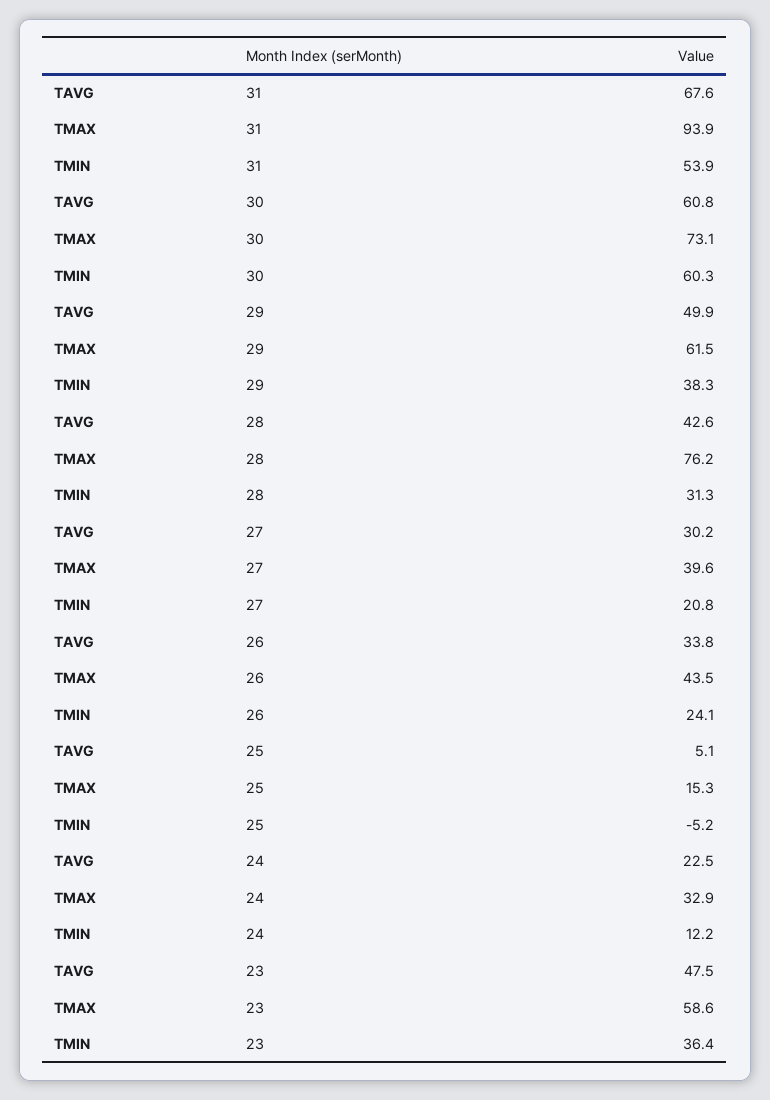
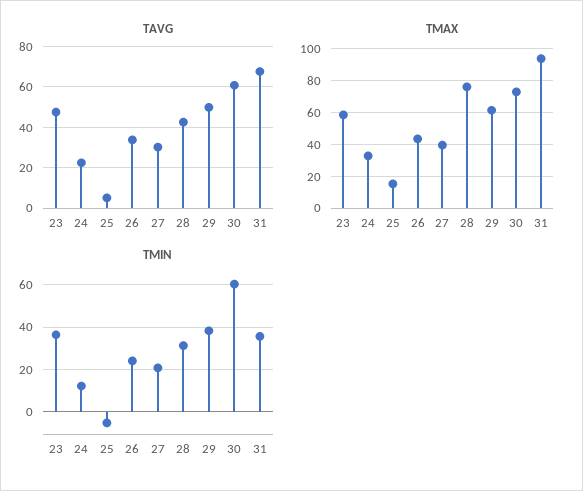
  {
    "TAVG": {
      "31": 67.6,
      "30": 60.8,
      "29": 49.9,
      "28": 42.6,
      "27": 30.2,
      "26": 33.8,
      "25": 5.1,
      "24": 22.5,
      "23": 47.5
    },
    "TMAX": {
      "31": 93.9,
      "30": 73.1,
      "29": 61.5,
      "28": 76.2,
      "27": 39.6,
      "26": 43.5,
      "25": 15.3,
      "24": 32.9,
      "23": 58.6
    },
    "TMIN": {
-     "31": 53.9,
+     "31": 35,
      "30": 60.3,
      "29": 38.3,
      "28": 31.3,
      "27": 20.8,
      "26": 24.1,
      "25": -5.2,
      "24": 12.2,
      "23": 36.4
    }
  }

